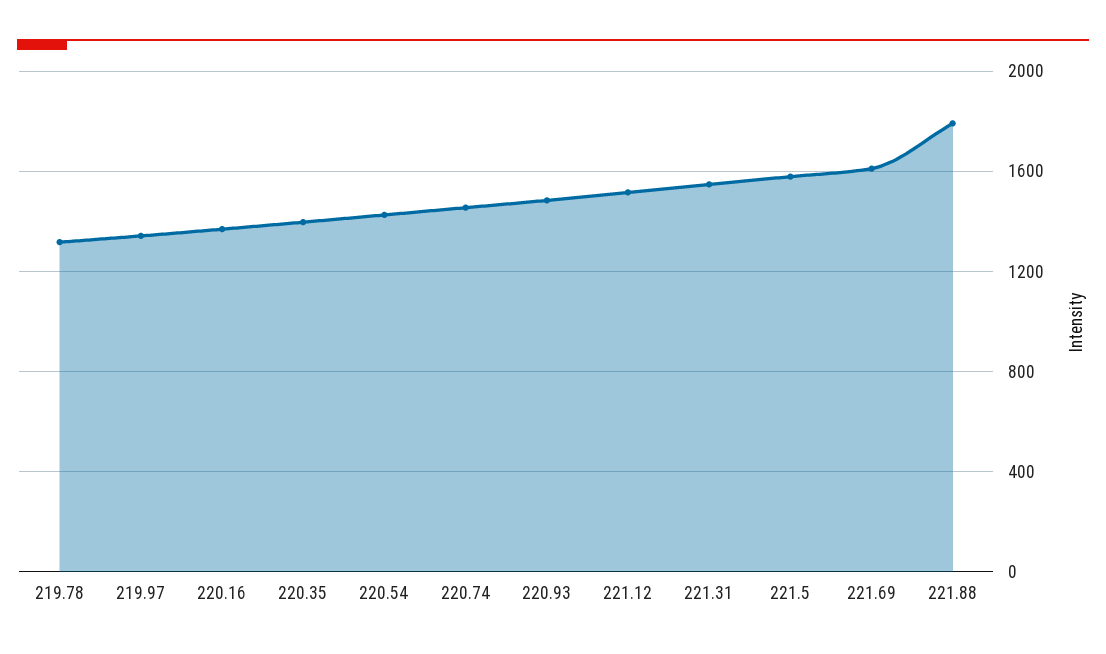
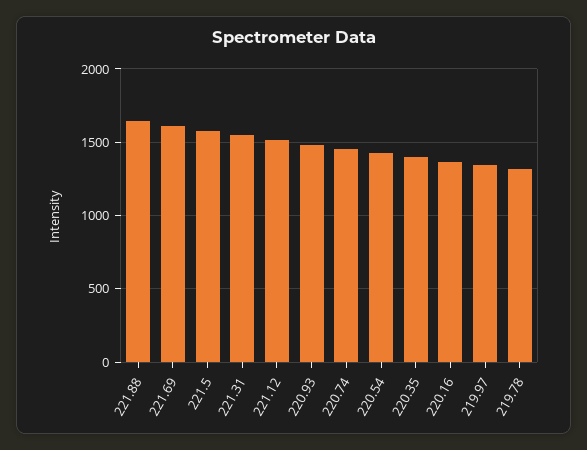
  {
    "219.78": 1300,
    "219.97": 1350,
    "220.16": 1350,
    "220.35": 1400,
    "220.54": 1450,
    "220.74": 1450,
    "220.93": 1500,
    "221.12": 1500,
    "221.31": 1550,
    "221.5": 1600,
    "221.69": 1600,
-   "221.88": 1800
+   "221.88": 1650
  }

